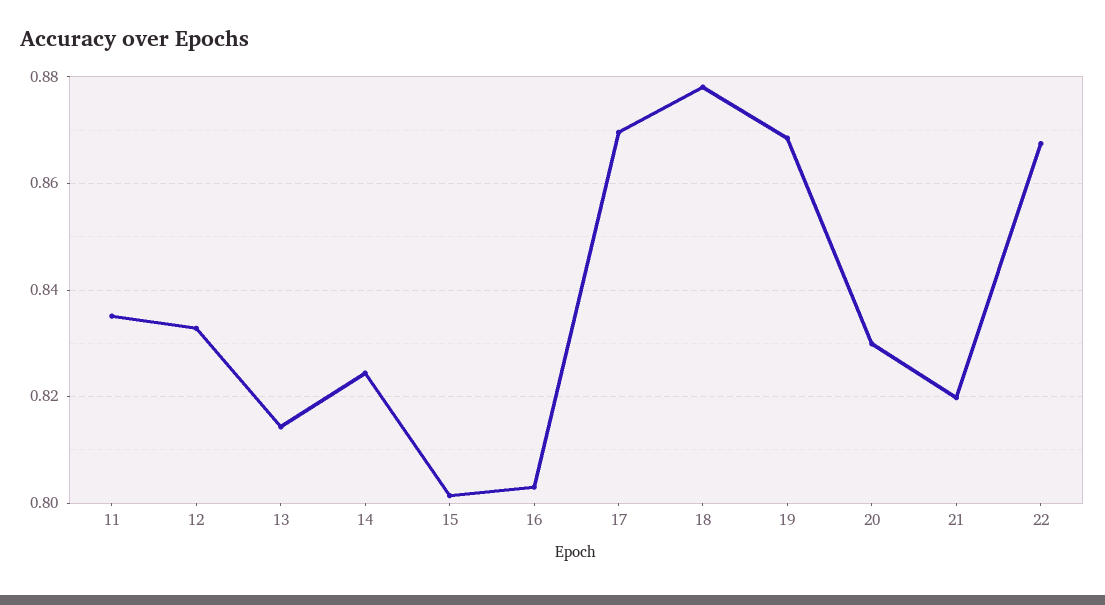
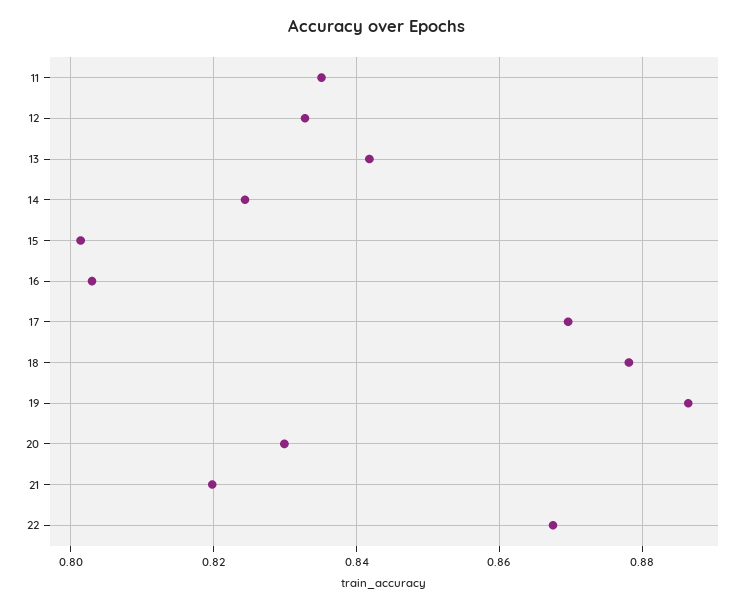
  {
    "11": 0.836,
    "12": 0.832,
-   "13": 0.814,
+   "13": 0.842,
    "14": 0.824,
    "15": 0.802,
    "16": 0.804,
    "17": 0.87,
    "18": 0.878,
-   "19": 0.868,
+   "19": 0.886,
    "20": 0.83,
    "21": 0.82,
    "22": 0.868
  }

